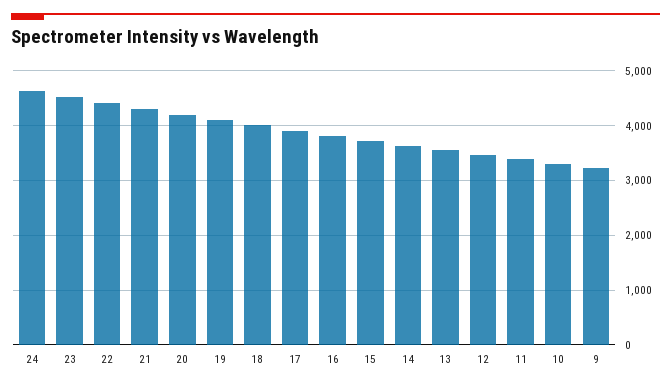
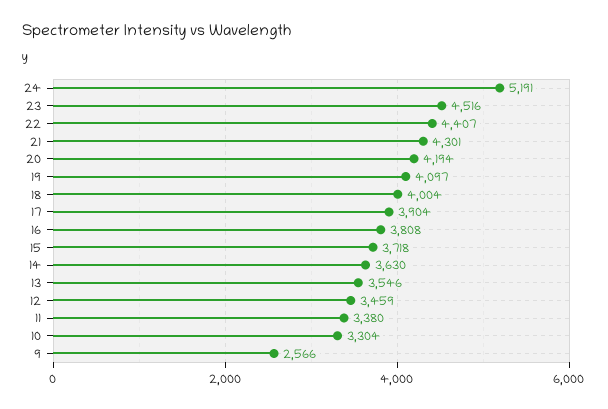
  {
-   "24": 4600,
+   "24": 5191,
    "23": 4516,
    "22": 4407,
    "21": 4301,
    "20": 4194,
    "19": 4097,
    "18": 4004,
    "17": 3904,
    "16": 3808,
    "15": 3718,
    "14": 3630,
    "13": 3546,
    "12": 3459,
    "11": 3380,
    "10": 3304,
-   "9": 3200
+   "9": 2566
  }

